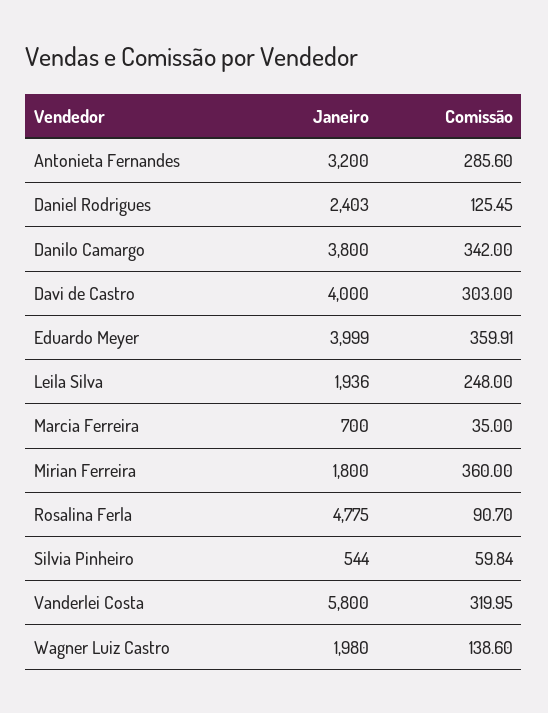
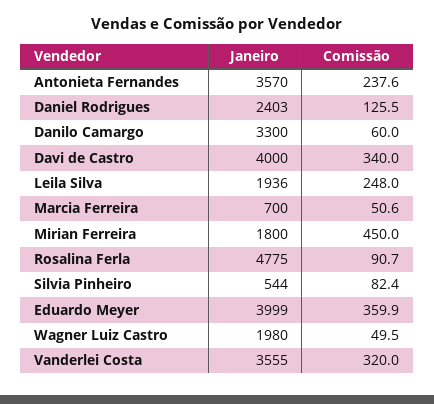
  {
    "Janeiro": {
-     "Antonieta Fernandes": 3200,
+     "Antonieta Fernandes": 3570,
      "Daniel Rodrigues": 2403,
-     "Danilo Camargo": 3800,
+     "Danilo Camargo": 3300,
      "Davi de Castro": 4000,
      "Eduardo Meyer": 3999,
      "Leila Silva": 1936,
      "Marcia Ferreira": 700,
      "Mirian Ferreira": 1800,
      "Rosalina Ferla": 4775,
      "Silvia Pinheiro": 544,
-     "Vanderlei Costa": 5800,
+     "Vanderlei Costa": 3555,
      "Wagner Luiz Castro": 1980
    },
    "Comissão": {
-     "Antonieta Fernandes": 285.6,
+     "Antonieta Fernandes": 237.6,
      "Daniel Rodrigues": 125.45,
-     "Danilo Camargo": 342,
+     "Danilo Camargo": 60,
-     "Davi de Castro": 303,
+     "Davi de Castro": 340,
      "Eduardo Meyer": 359.91,
      "Leila Silva": 248,
-     "Marcia Ferreira": 35,
+     "Marcia Ferreira": 50.6,
-     "Mirian Ferreira": 360,
+     "Mirian Ferreira": 450,
      "Rosalina Ferla": 90.7,
-     "Silvia Pinheiro": 59.84,
+     "Silvia Pinheiro": 82.4,
      "Vanderlei Costa": 319.95,
-     "Wagner Luiz Castro": 138.6
+     "Wagner Luiz Castro": 49.5
    }
  }

